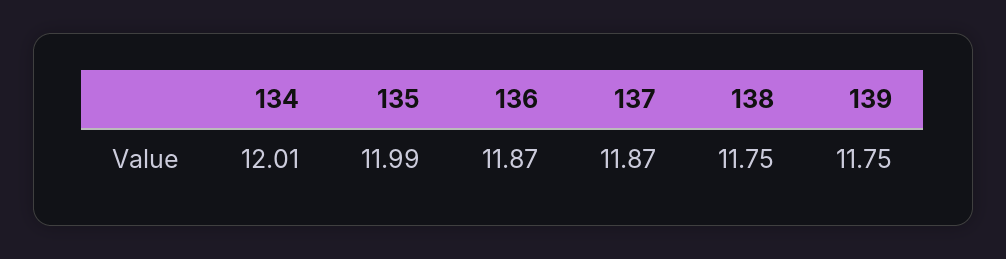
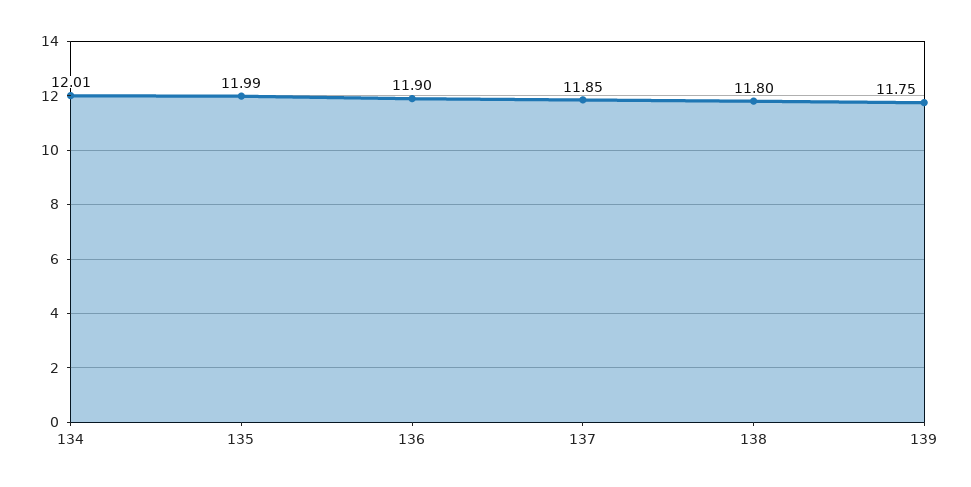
  {
    "134": 12.01,
    "135": 11.99,
-   "136": 11.87,
+   "136": 11.9,
-   "137": 11.87,
+   "137": 11.85,
-   "138": 11.75,
+   "138": 11.8,
    "139": 11.75
  }

